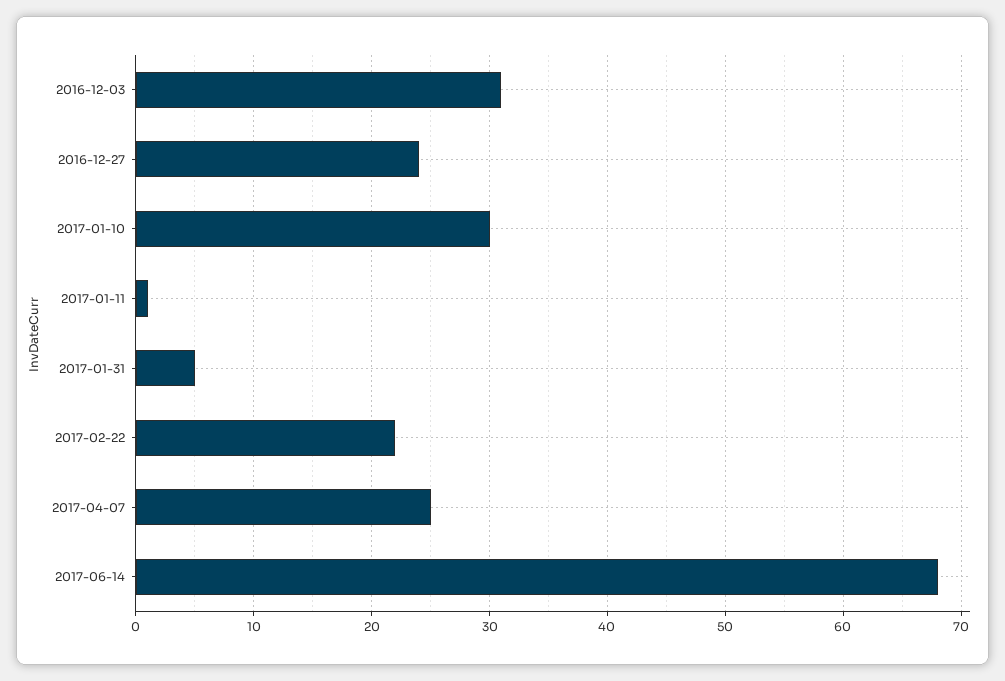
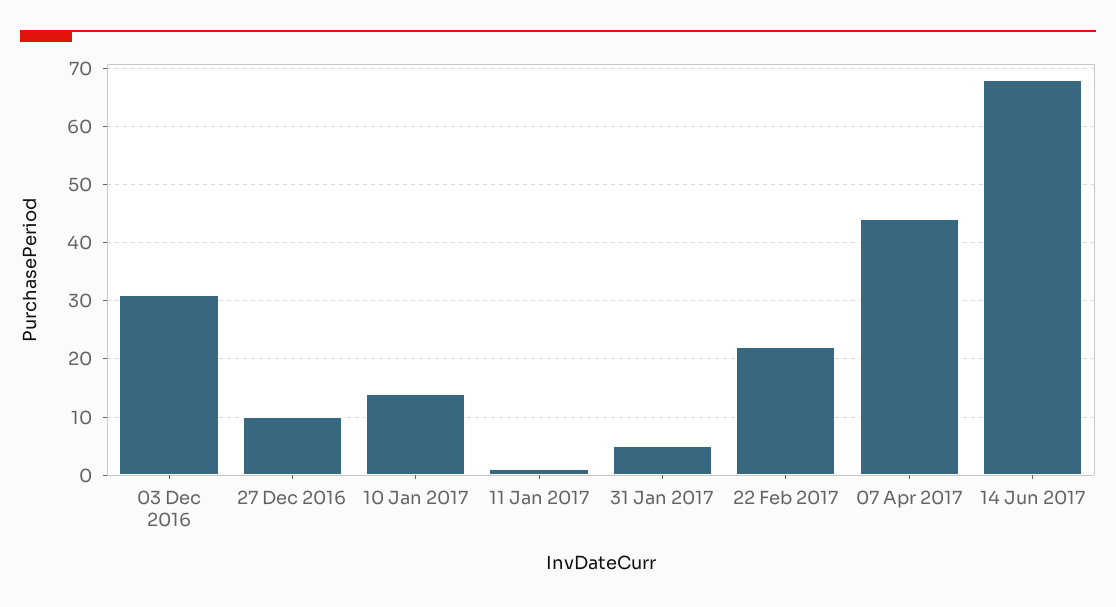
  {
    "2016-12-03": 31,
-   "2016-12-27": 24,
+   "2016-12-27": 10,
-   "2017-01-10": 30,
+   "2017-01-10": 15,
    "2017-01-11": 1,
    "2017-01-31": 5,
    "2017-02-22": 22,
-   "2017-04-07": 25,
+   "2017-04-07": 45,
    "2017-06-14": 68
  }

